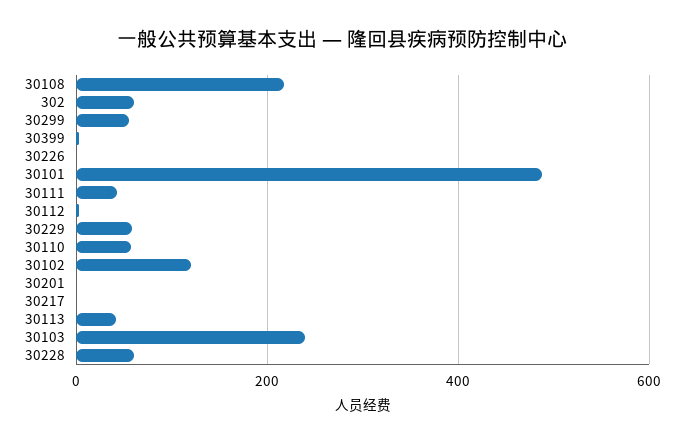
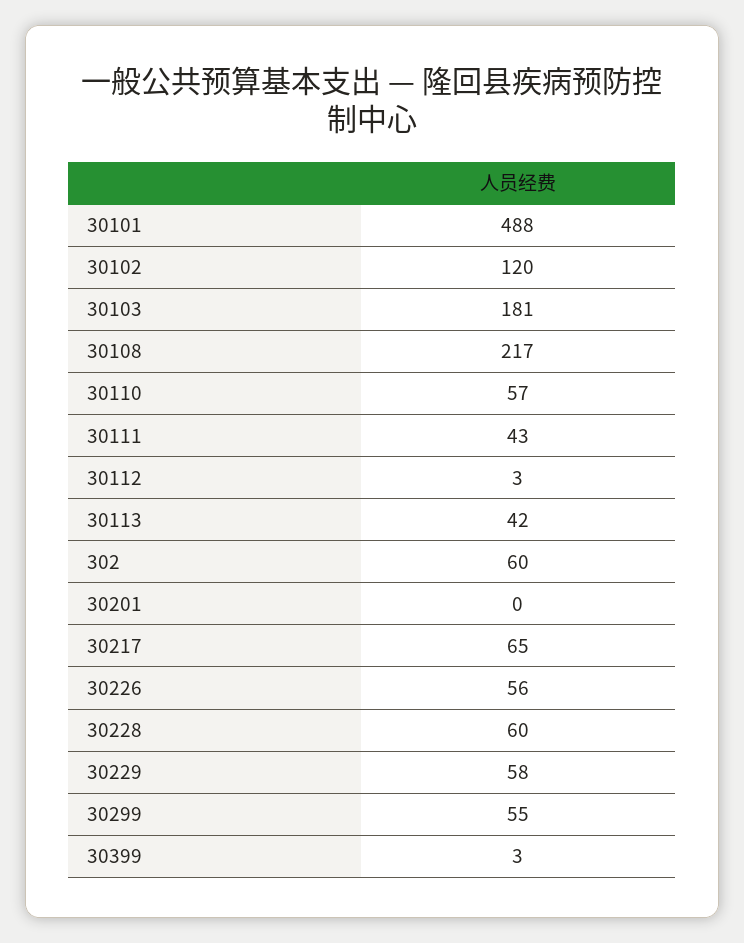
  {
    "30108": 217,
    "302": 60,
    "30299": 55,
    "30399": 3,
-   "30226": 0,
+   "30226": 56,
    "30101": 488,
    "30111": 43,
    "30112": 3,
    "30229": 58,
    "30110": 57,
    "30102": 120,
    "30201": 0,
-   "30217": 0,
+   "30217": 65,
    "30113": 42,
-   "30103": 240,
+   "30103": 181,
    "30228": 60
  }

